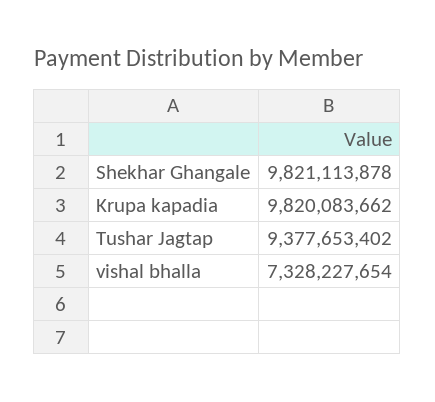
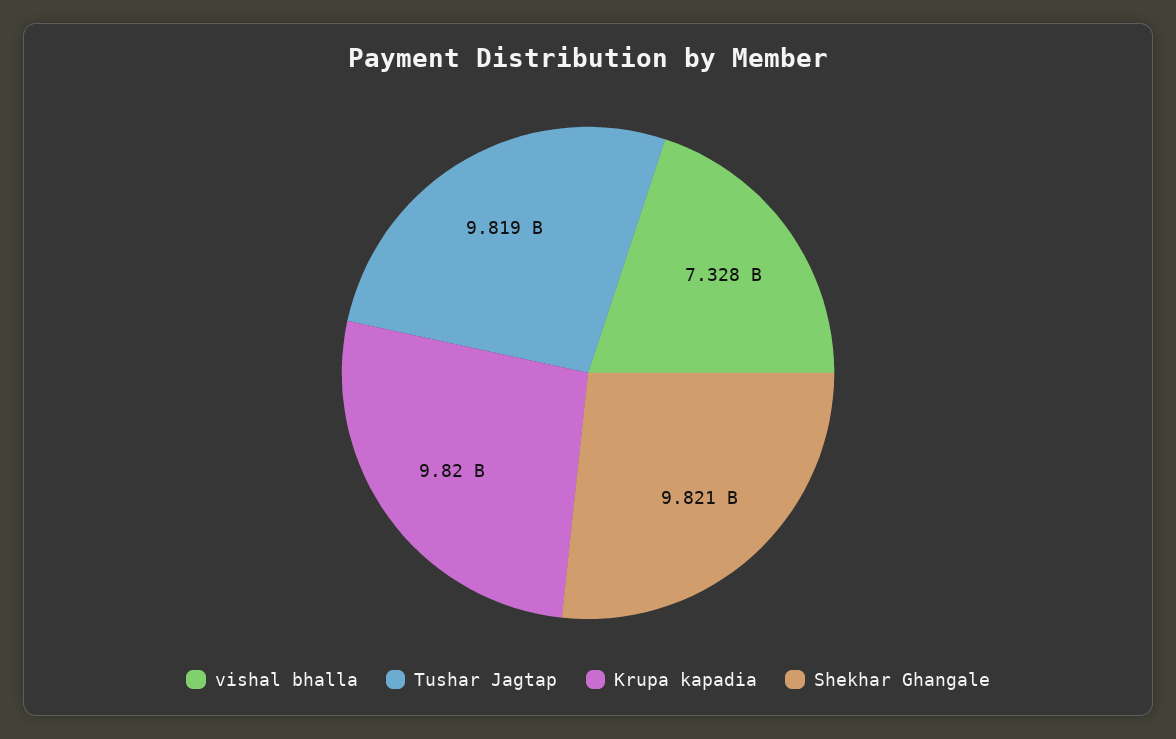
  {
    "Shekhar Ghangale": 9821113878,
    "Krupa kapadia": 9820083662,
-   "Tushar Jagtap": 9377653402,
+   "Tushar Jagtap": 9819000000,
    "vishal bhalla": 7328227654
  }

